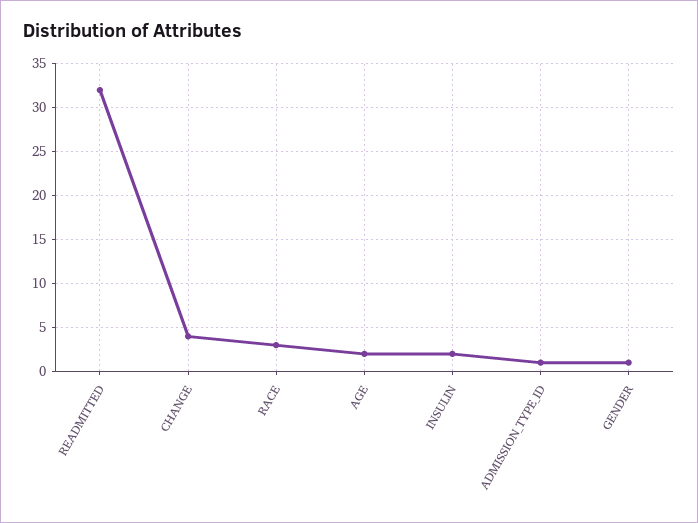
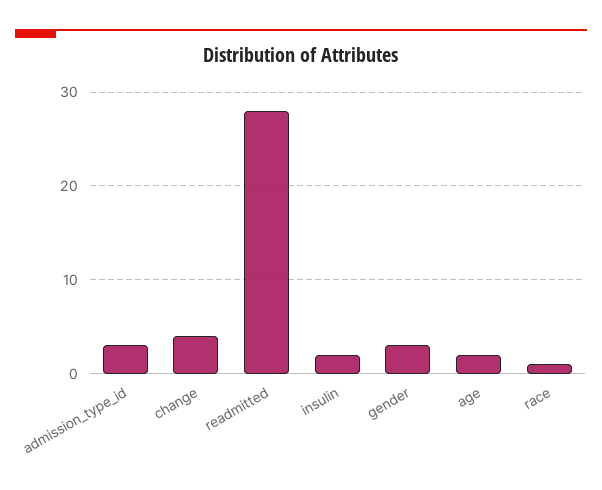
  {
-   "READMITTED": 32,
+   "READMITTED": 28,
    "CHANGE": 4,
-   "RACE": 3,
+   "RACE": 1,
    "AGE": 2,
    "INSULIN": 2,
-   "ADMISSION_TYPE_ID": 1,
+   "ADMISSION_TYPE_ID": 3,
-   "GENDER": 1
+   "GENDER": 3
  }

